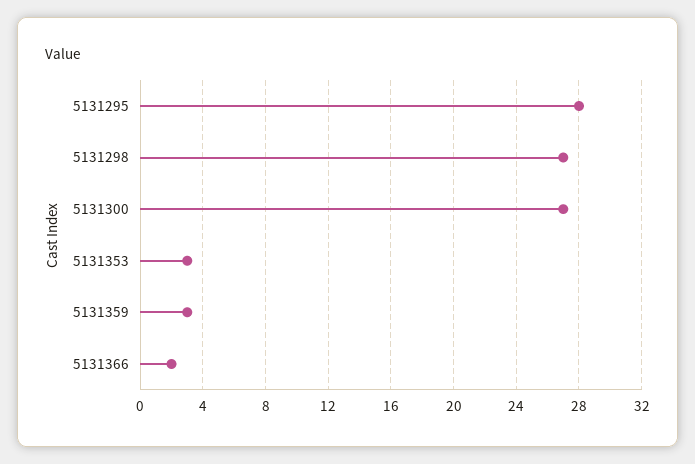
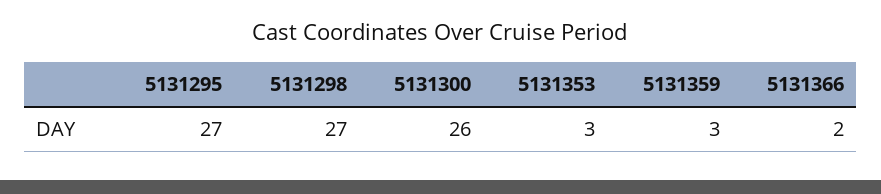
  {
-   "5131295": 28,
+   "5131295": 27,
    "5131298": 27,
-   "5131300": 27,
+   "5131300": 26,
    "5131353": 3,
    "5131359": 3,
    "5131366": 2
  }

